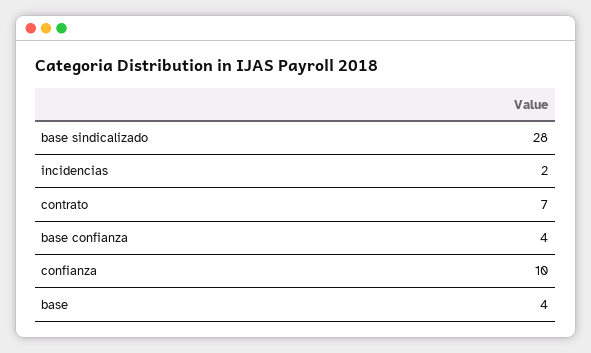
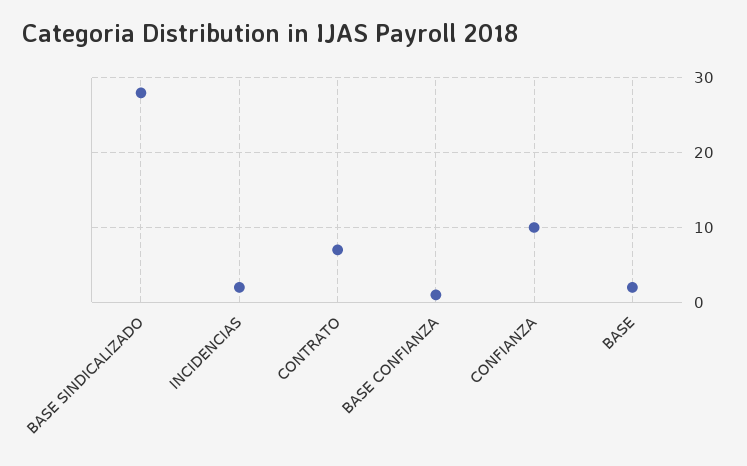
  {
    "base sindicalizado": 28,
    "incidencias": 2,
    "contrato": 7,
-   "base confianza": 4,
+   "base confianza": 1,
    "confianza": 10,
-   "base": 4
+   "base": 2
  }

